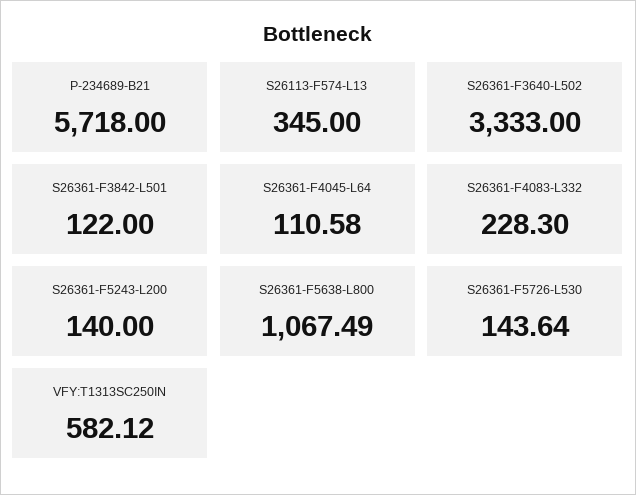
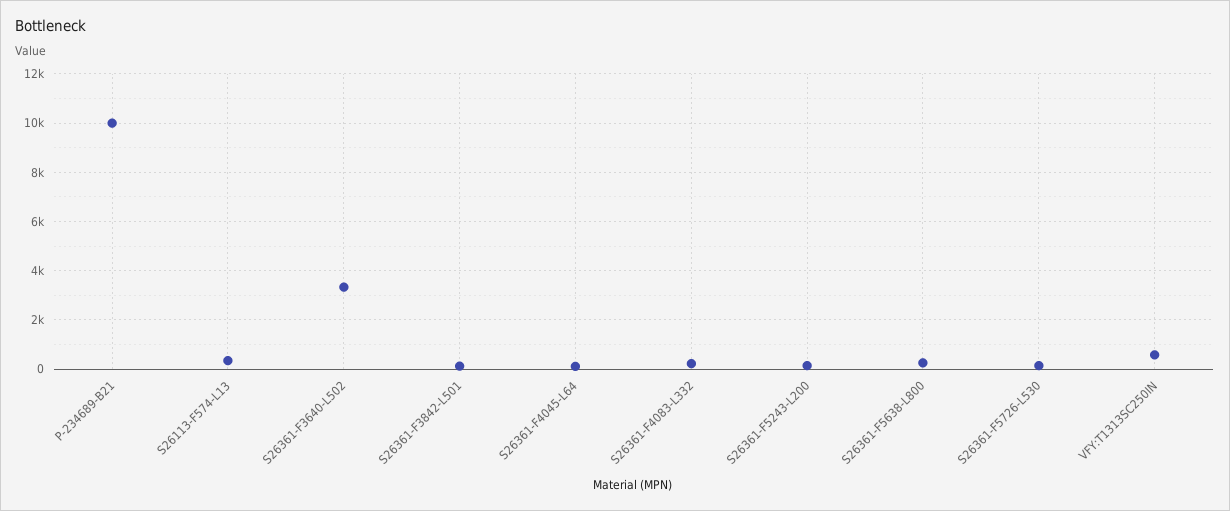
  {
-   "P-234689-B21": 5718,
+   "P-234689-B21": 10000,
    "S26113-F574-L13": 345,
    "S26361-F3640-L502": 3333,
    "S26361-F3842-L501": 122,
    "S26361-F4045-L64": 110.58,
    "S26361-F4083-L332": 228.3,
    "S26361-F5243-L200": 140,
-   "S26361-F5638-L800": 1067.49,
+   "S26361-F5638-L800": 250,
    "S26361-F5726-L530": 143.64,
    "VFY:T1313SC250IN": 582.12
  }

